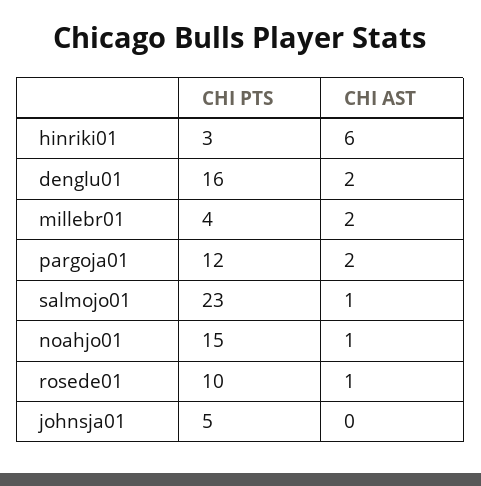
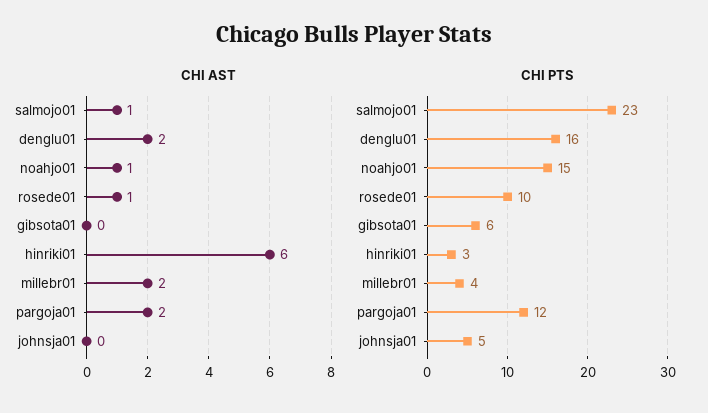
  {
    "CHI PTS": {
      "hinriki01": 3,
      "denglu01": 16,
      "millebr01": 4,
      "pargoja01": 12,
      "salmojo01": 23,
      "noahjo01": 15,
      "rosede01": 10,
-     "johnsja01": 5
+     "johnsja01": 5,
+     "gibsota01": 6
    },
    "CHI AST": {
      "hinriki01": 6,
      "denglu01": 2,
      "millebr01": 2,
      "pargoja01": 2,
      "salmojo01": 1,
      "noahjo01": 1,
      "rosede01": 1,
-     "johnsja01": 0
+     "johnsja01": 0,
+     "gibsota01": 0
    }
  }

